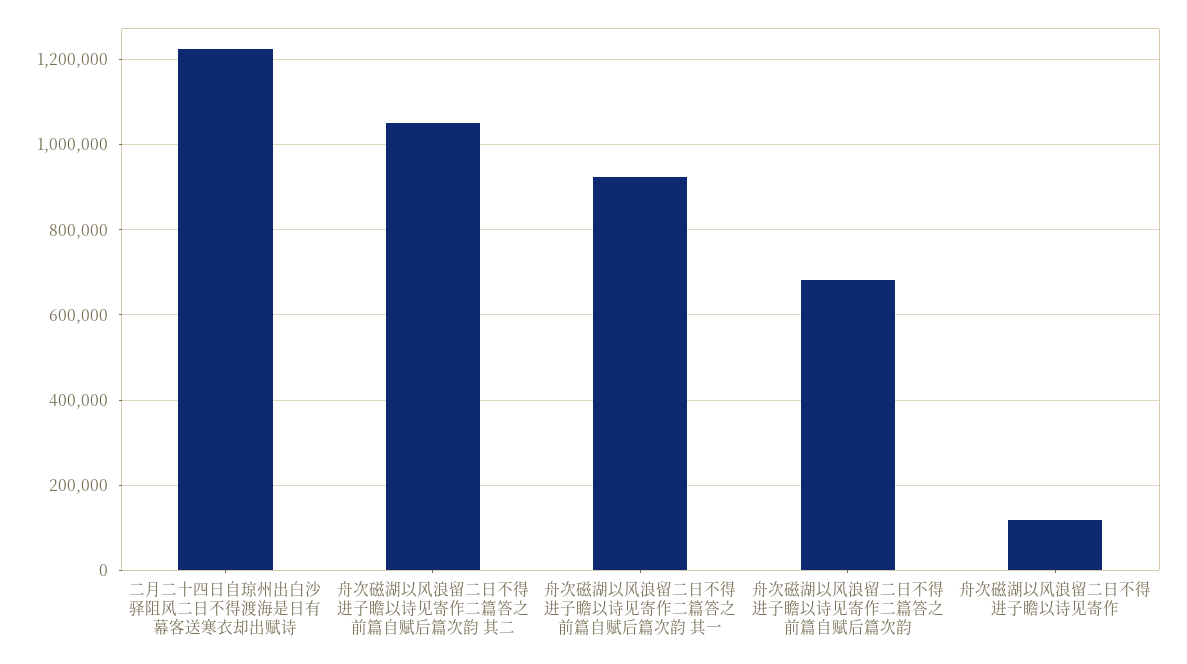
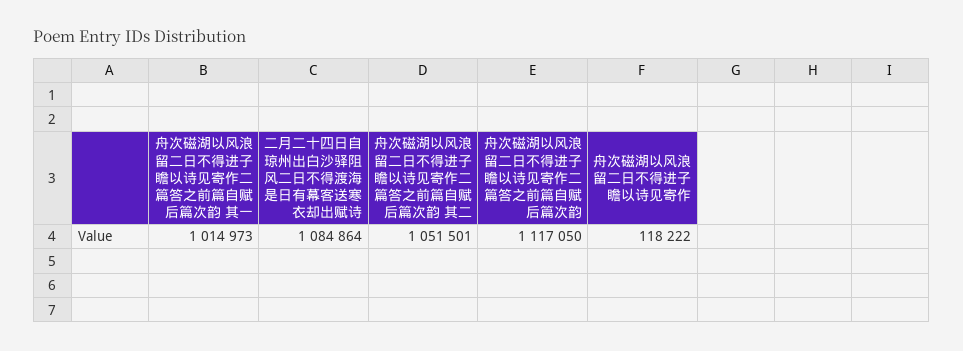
  {
-   "二月二十四日自琼州出白沙驿阻风二日不得渡海是日有幕客送寒衣却出赋诗": 1220000,
+   "二月二十四日自琼州出白沙驿阻风二日不得渡海是日有幕客送寒衣却出赋诗": 1084864,
    "舟次磁湖以风浪留二日不得进子瞻以诗见寄作二篇答之前篇自赋后篇次韵 其二": 1051501,
-   "舟次磁湖以风浪留二日不得进子瞻以诗见寄作二篇答之前篇自赋后篇次韵 其一": 920000,
+   "舟次磁湖以风浪留二日不得进子瞻以诗见寄作二篇答之前篇自赋后篇次韵 其一": 1014973,
-   "舟次磁湖以风浪留二日不得进子瞻以诗见寄作二篇答之前篇自赋后篇次韵": 680000,
+   "舟次磁湖以风浪留二日不得进子瞻以诗见寄作二篇答之前篇自赋后篇次韵": 1117050,
    "舟次磁湖以风浪留二日不得进子瞻以诗见寄作": 118222
  }

